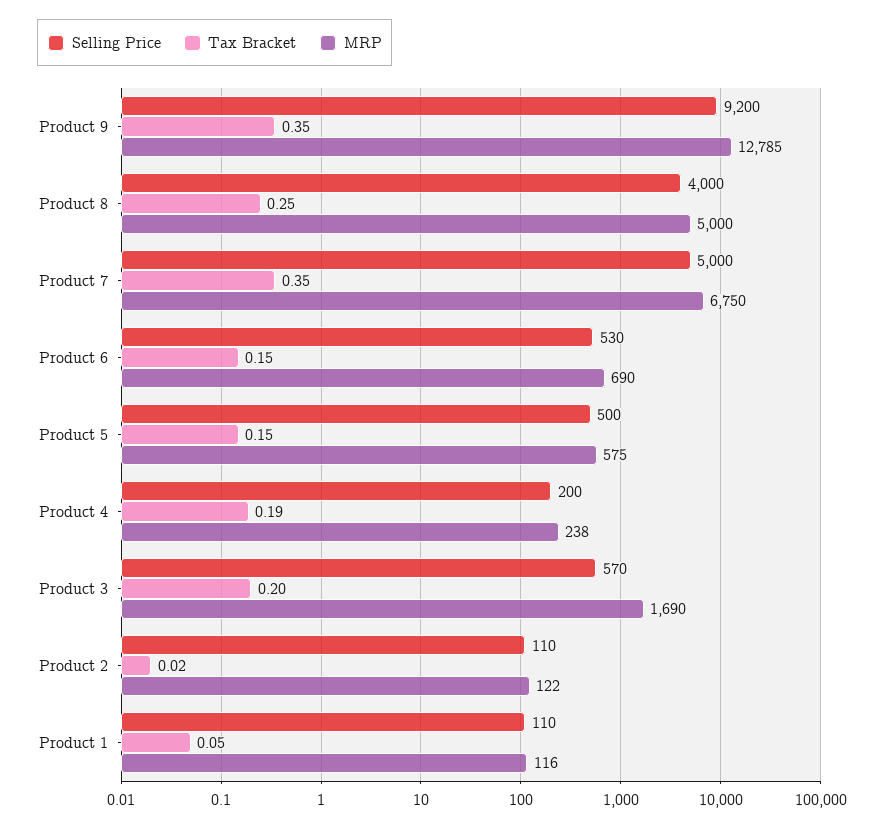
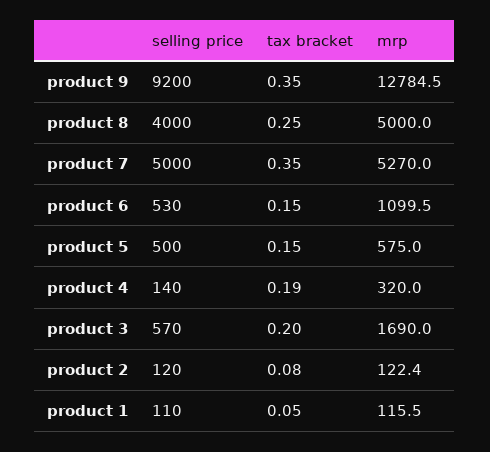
  {
    "Selling Price": {
      "Product 9": 9200,
      "Product 8": 4000,
      "Product 7": 5000,
      "Product 6": 530,
      "Product 5": 500,
-     "Product 4": 200,
+     "Product 4": 140,
      "Product 3": 570,
-     "Product 2": 110,
+     "Product 2": 120,
      "Product 1": 110
    },
    "Tax Bracket": {
      "Product 9": 0.35,
      "Product 8": 0.25,
      "Product 7": 0.35,
      "Product 6": 0.15,
      "Product 5": 0.15,
      "Product 4": 0.19,
      "Product 3": 0.2,
-     "Product 2": 0.02,
+     "Product 2": 0.08,
      "Product 1": 0.05
    },
    "MRP": {
      "Product 9": 12784.5,
      "Product 8": 5000,
-     "Product 7": 6750,
+     "Product 7": 5270,
-     "Product 6": 690,
+     "Product 6": 1099.5,
      "Product 5": 575,
-     "Product 4": 238,
+     "Product 4": 320,
      "Product 3": 1690,
      "Product 2": 122.4,
      "Product 1": 115.5
    }
  }

